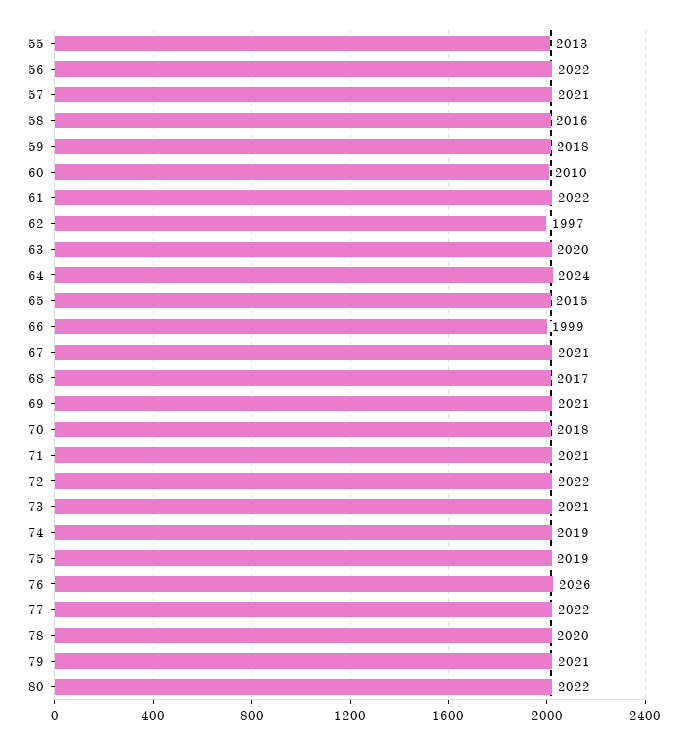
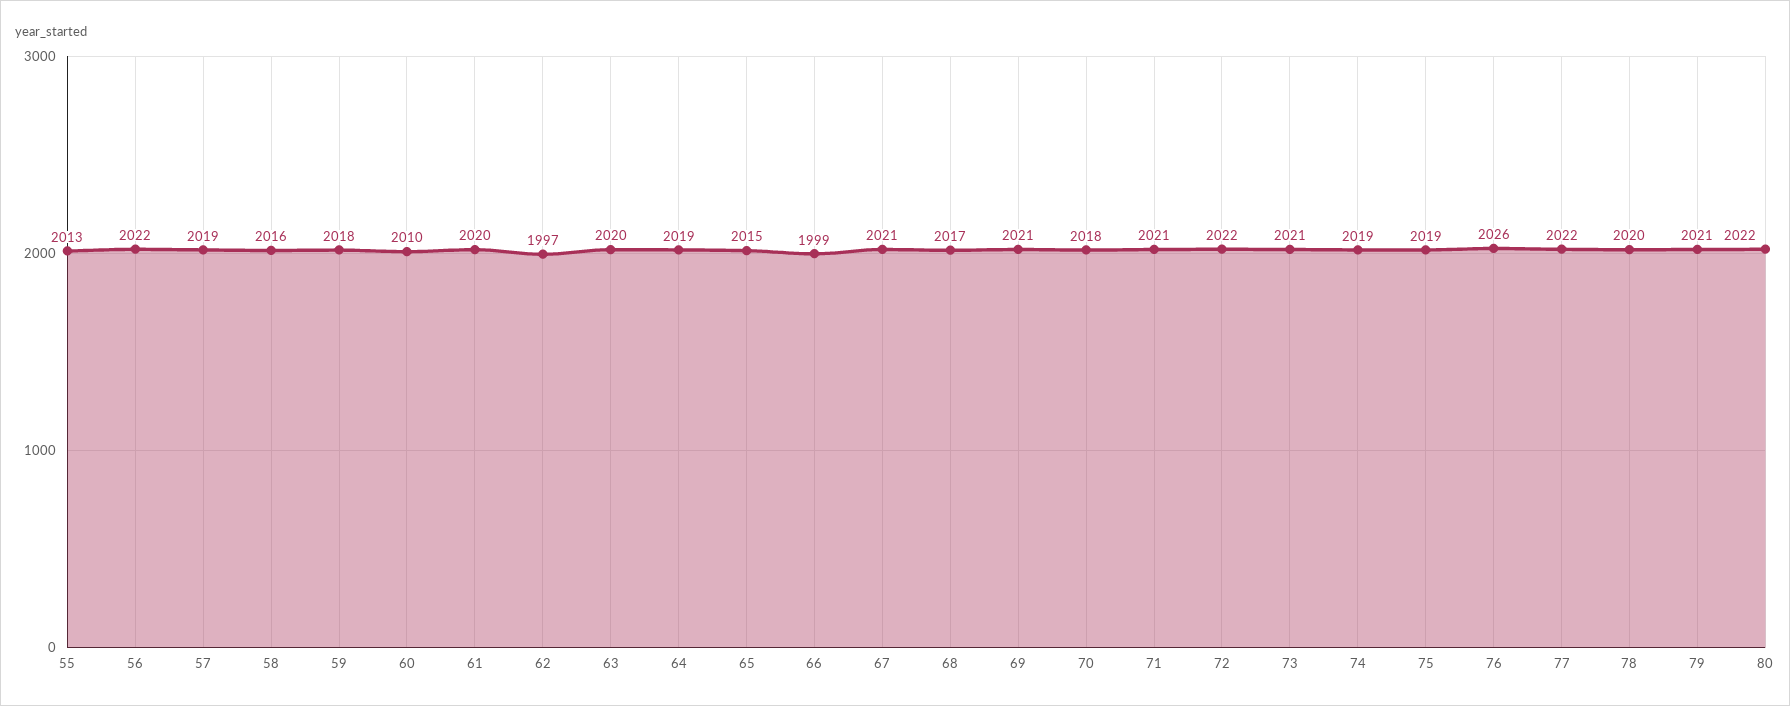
  {
    "55": 2013,
    "56": 2022,
-   "57": 2021,
+   "57": 2019,
    "58": 2016,
    "59": 2018,
    "60": 2010,
-   "61": 2022,
+   "61": 2020,
    "62": 1997,
    "63": 2020,
-   "64": 2024,
+   "64": 2019,
    "65": 2015,
    "66": 1999,
    "67": 2021,
    "68": 2017,
    "69": 2021,
    "70": 2018,
    "71": 2021,
    "72": 2022,
    "73": 2021,
    "74": 2019,
    "75": 2019,
    "76": 2026,
    "77": 2022,
    "78": 2020,
    "79": 2021,
    "80": 2022
  }

